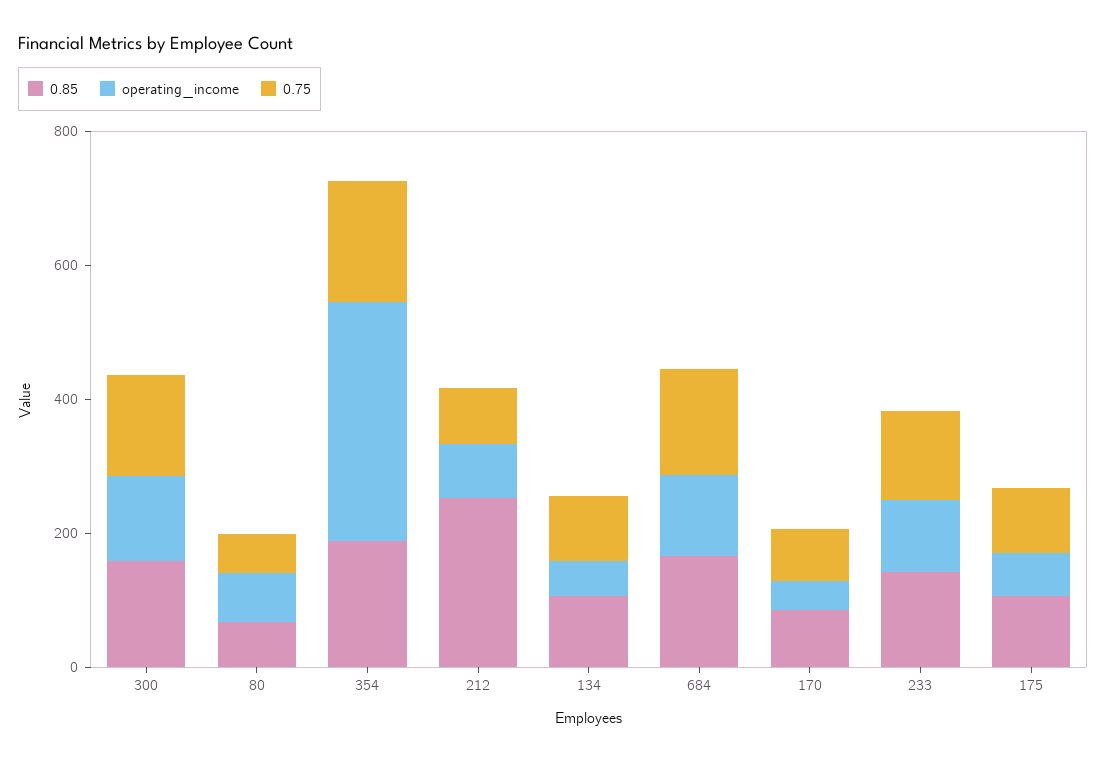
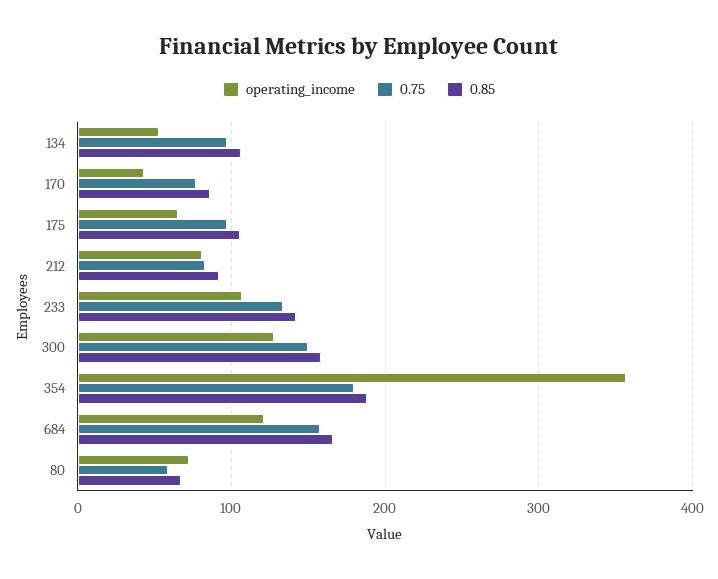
  {
    "0.85": {
      "300": 160,
      "80": 70,
      "354": 190,
-     "212": 250,
+     "212": 90,
      "134": 110,
      "684": 170,
      "170": 90,
      "233": 140,
      "175": 110
    },
    "operating_income": {
      "300": 130,
      "80": 70,
      "354": 360,
      "212": 80,
      "134": 50,
      "684": 120,
      "170": 40,
      "233": 110,
      "175": 70
    },
    "0.75": {
      "300": 150,
      "80": 60,
      "354": 180,
      "212": 80,
      "134": 100,
      "684": 160,
      "170": 80,
      "233": 130,
      "175": 100
    }
  }

